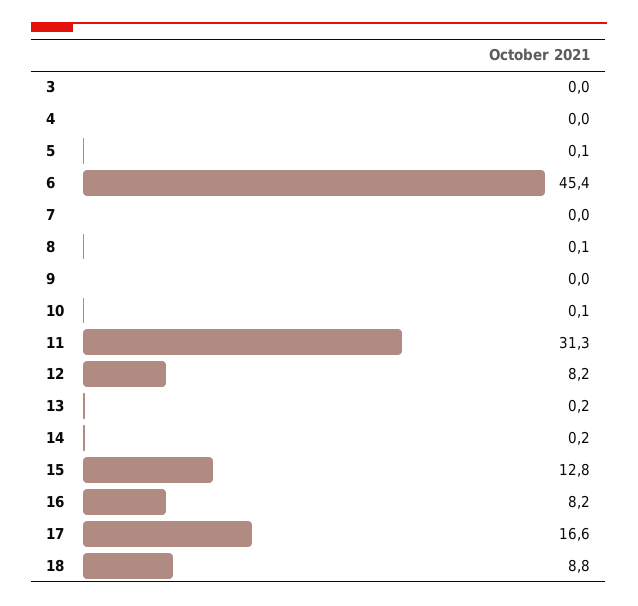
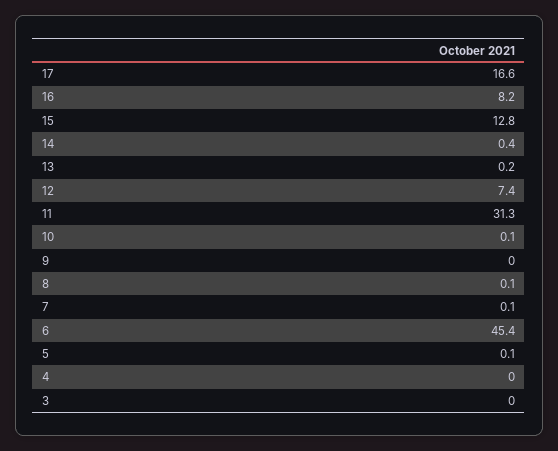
  {
    "3": 0,
    "4": 0,
    "5": 0.1,
    "6": 45.4,
-   "7": 0,
+   "7": 0.1,
    "8": 0.1,
    "9": 0,
    "10": 0.1,
    "11": 31.3,
-   "12": 8.2,
+   "12": 7.4,
    "13": 0.2,
-   "14": 0.2,
+   "14": 0.4,
    "15": 12.8,
    "16": 8.2,
-   "17": 16.6,
+   "17": 16.6
-   "18": 8.8
  }

